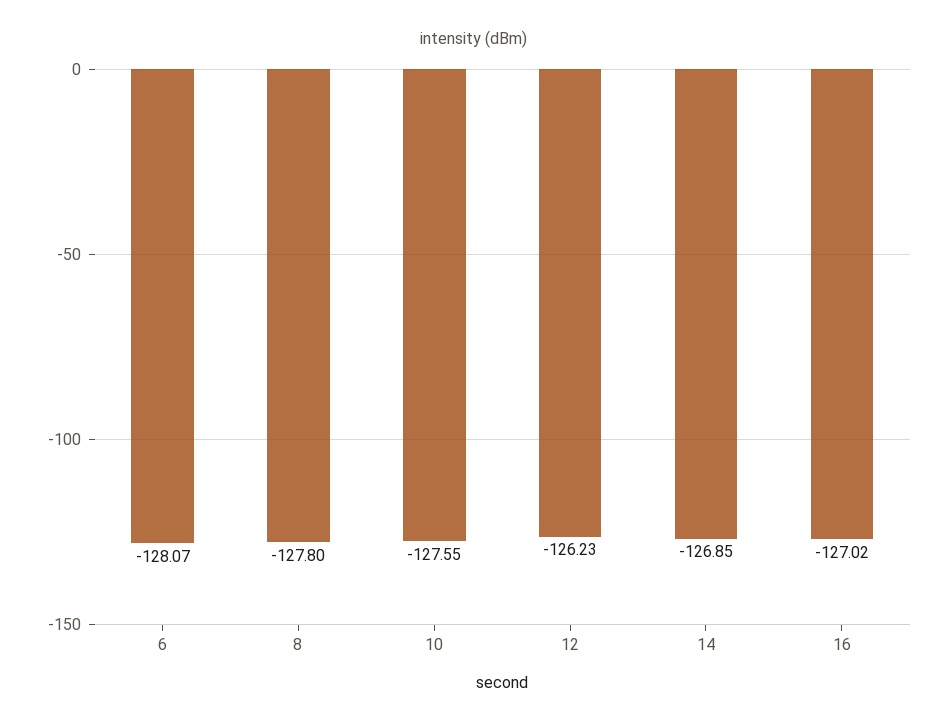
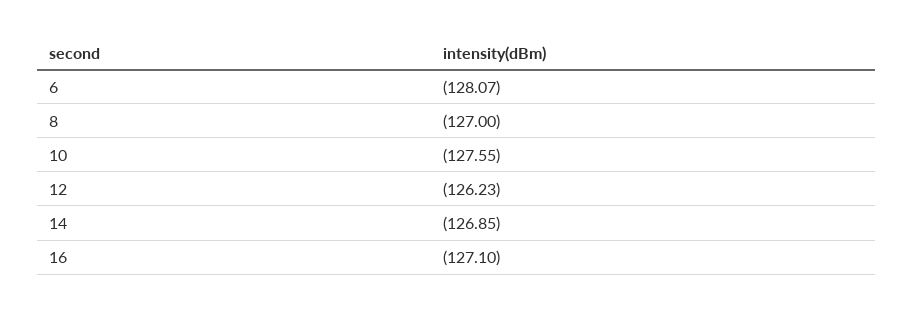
  {
    "6": -128.07,
-   "8": -127.8,
+   "8": -127,
    "10": -127.55,
    "12": -126.23,
    "14": -126.85,
-   "16": -127.02
+   "16": -127.1
  }

